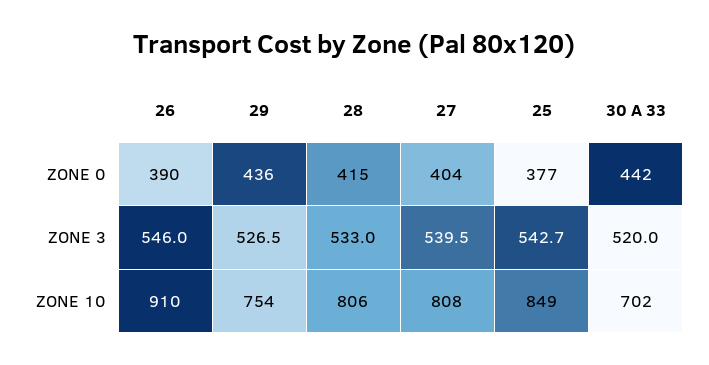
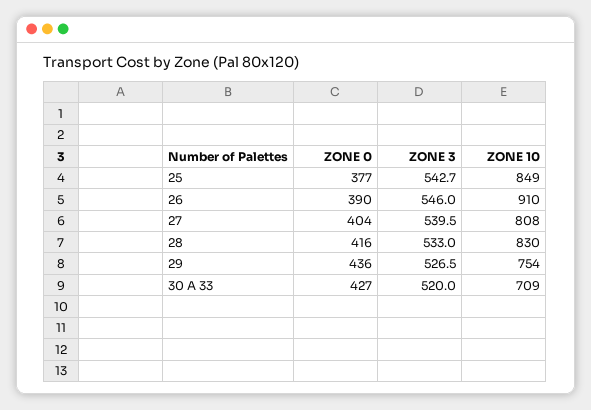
  {
    "26": {
      "ZONE 0": 390,
      "ZONE 3": 546,
      "ZONE 10": 910
    },
    "29": {
      "ZONE 0": 436,
      "ZONE 3": 526.5,
      "ZONE 10": 754
    },
    "28": {
-     "ZONE 0": 415,
+     "ZONE 0": 416,
      "ZONE 3": 533,
-     "ZONE 10": 806
+     "ZONE 10": 830
    },
    "27": {
      "ZONE 0": 404,
      "ZONE 3": 539.5,
      "ZONE 10": 808
    },
    "25": {
      "ZONE 0": 377,
      "ZONE 3": 542.7,
      "ZONE 10": 849
    },
    "30 A 33": {
-     "ZONE 0": 442,
+     "ZONE 0": 427,
      "ZONE 3": 520,
-     "ZONE 10": 702
+     "ZONE 10": 709
    }
  }

